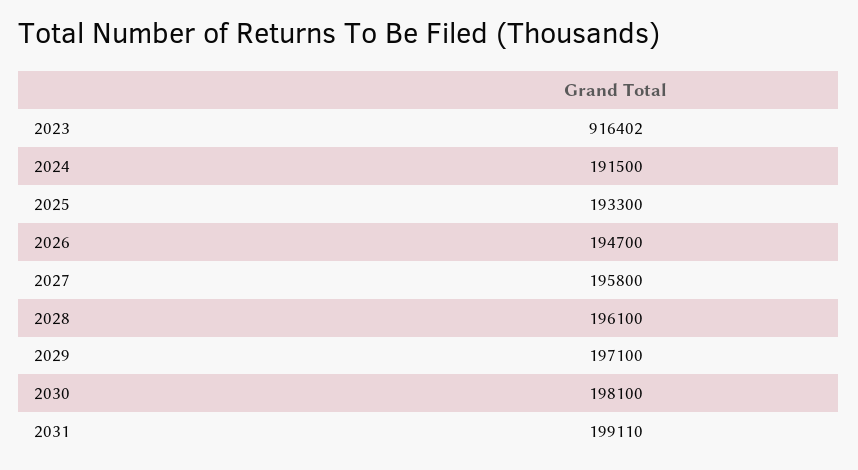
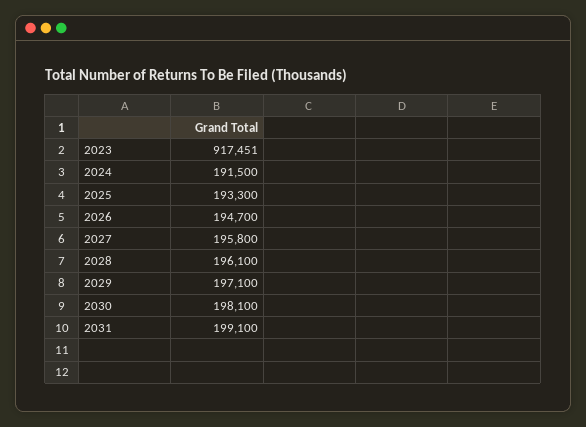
  {
-   "2023": 916402,
+   "2023": 917451,
    "2024": 191500,
    "2025": 193300,
    "2026": 194700,
    "2027": 195800,
    "2028": 196100,
    "2029": 197100,
    "2030": 198100,
-   "2031": 199110
+   "2031": 199100
  }

